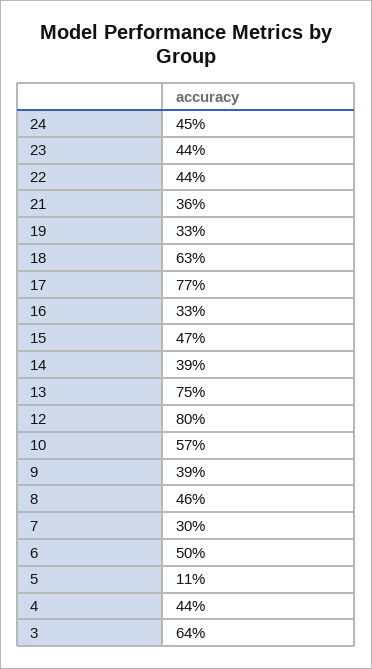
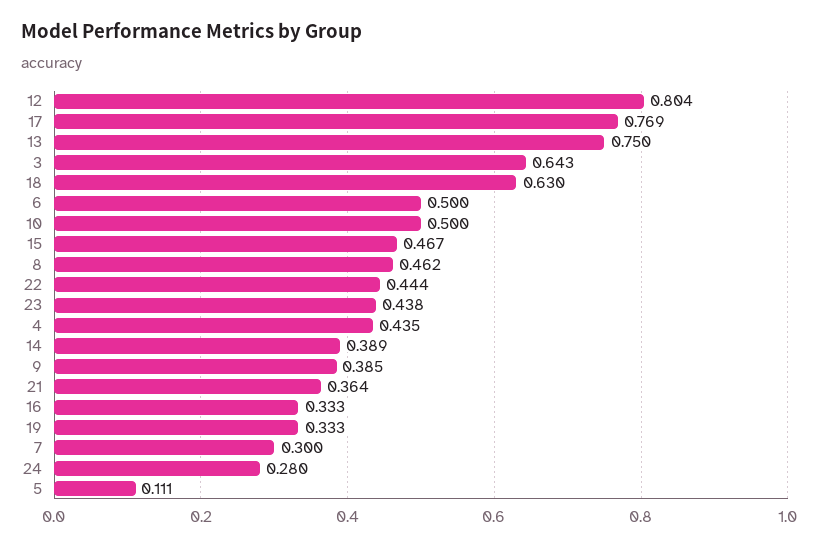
  {
-   "24": 0.45,
+   "24": 0.28,
    "23": 0.438,
    "22": 0.444,
    "21": 0.364,
    "19": 0.333,
    "18": 0.63,
    "17": 0.769,
    "16": 0.333,
    "15": 0.467,
    "14": 0.389,
    "13": 0.75,
    "12": 0.804,
-   "10": 0.57,
+   "10": 0.5,
    "9": 0.385,
    "8": 0.462,
    "7": 0.3,
    "6": 0.5,
    "5": 0.111,
    "4": 0.435,
    "3": 0.643
  }

